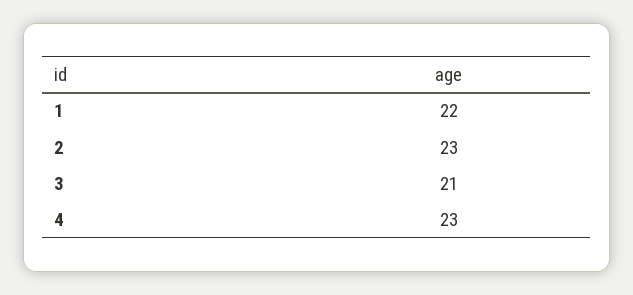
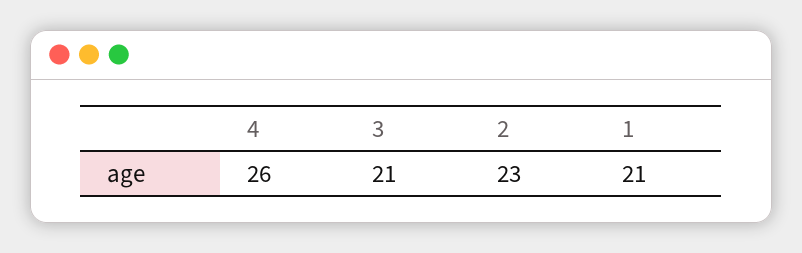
  {
-   "1": 22,
+   "1": 21,
    "2": 23,
    "3": 21,
-   "4": 23
+   "4": 26
  }

